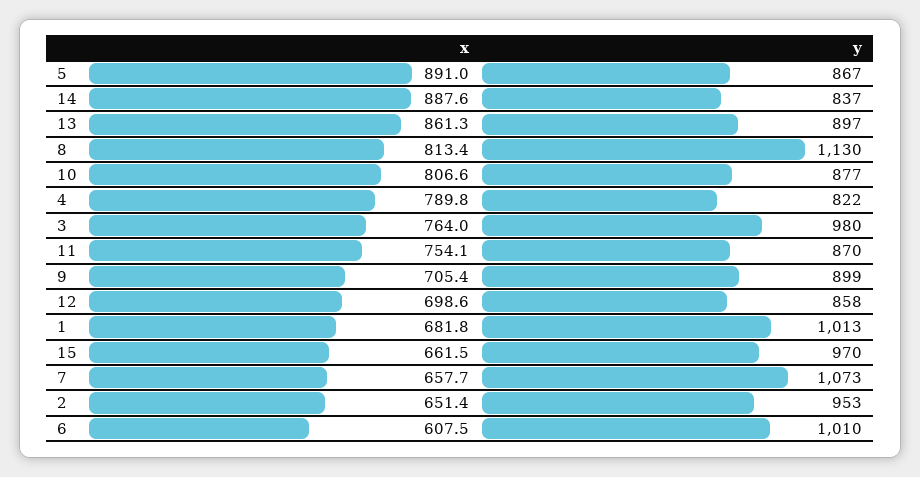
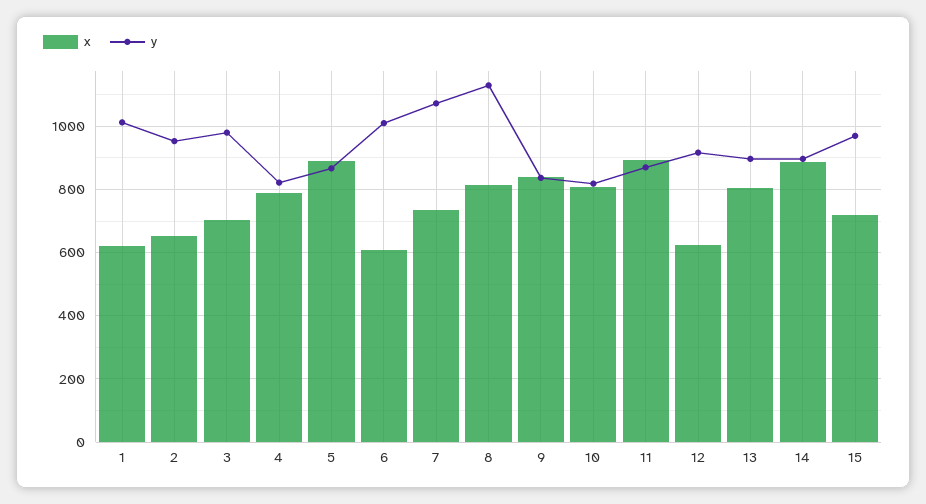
  {
    "x": {
      "5": 891,
      "14": 887.6,
-     "13": 861.3,
+     "13": 800,
      "8": 813.4,
      "10": 806.6,
      "4": 789.8,
-     "3": 764,
+     "3": 700,
-     "11": 754.1,
+     "11": 900,
-     "9": 705.4,
+     "9": 840,
-     "12": 698.6,
+     "12": 620,
-     "1": 681.8,
+     "1": 620,
-     "15": 661.5,
+     "15": 720,
-     "7": 657.7,
+     "7": 740,
      "2": 651.4,
      "6": 607.5
    },
    "y": {
      "5": 867,
-     "14": 837,
+     "14": 900,
      "13": 897,
      "8": 1130,
-     "10": 877,
+     "10": 820,
      "4": 822,
      "3": 980,
      "11": 870,
-     "9": 899,
+     "9": 840,
-     "12": 858,
+     "12": 920,
      "1": 1013,
      "15": 970,
      "7": 1073,
      "2": 953,
      "6": 1010
    }
  }

